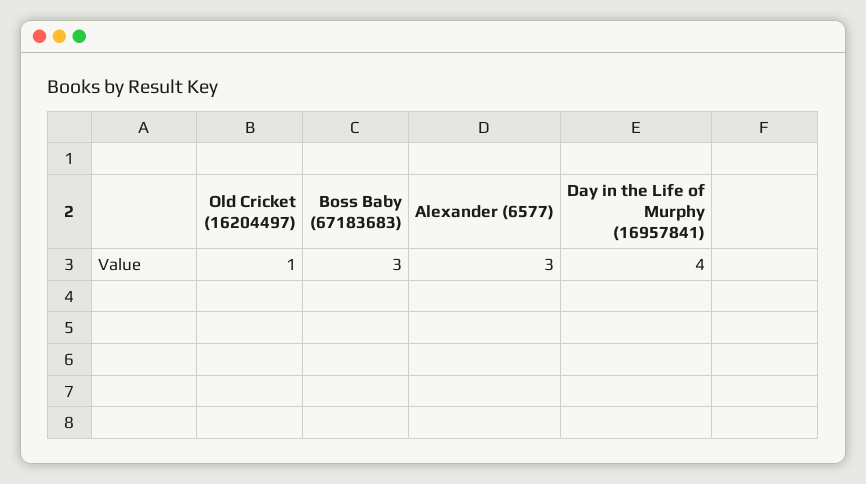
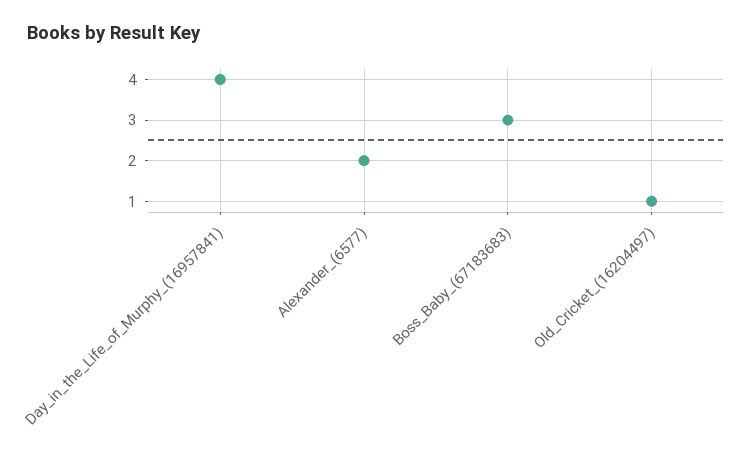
  {
    "Old Cricket (16204497)": 1,
    "Boss Baby (67183683)": 3,
-   "Alexander (6577)": 3,
+   "Alexander (6577)": 2,
    "Day in the Life of Murphy (16957841)": 4
  }

